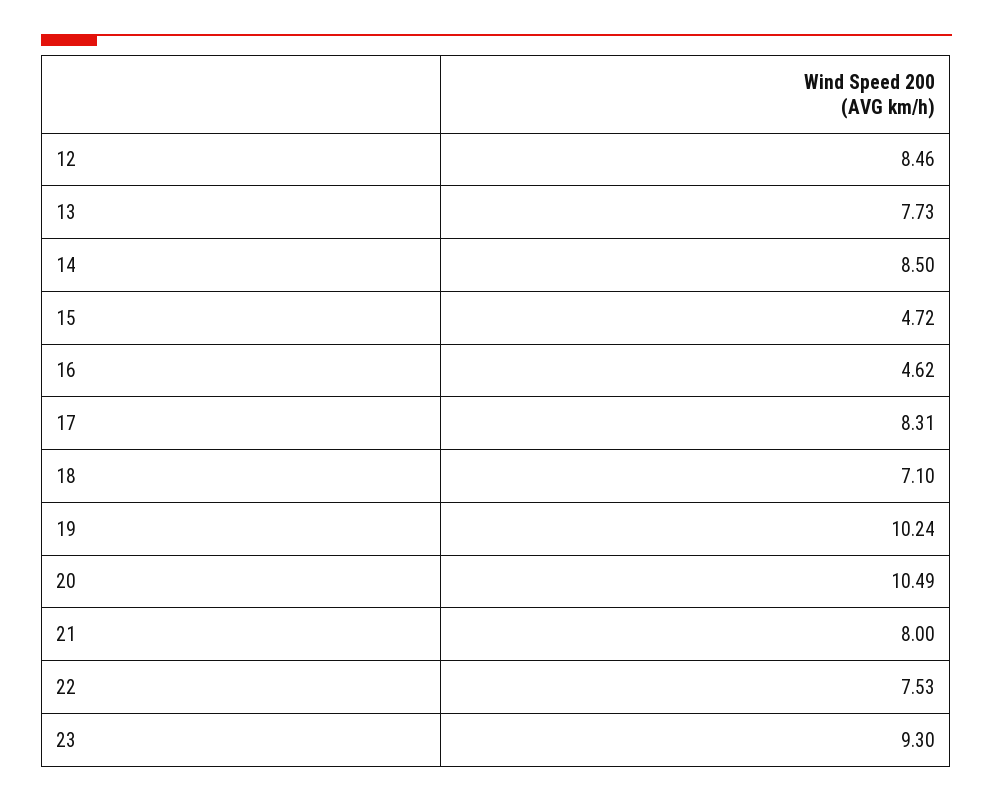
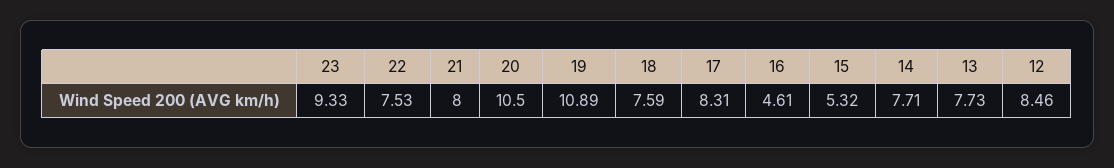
  {
    "12": 8.46,
    "13": 7.73,
-   "14": 8.5,
+   "14": 7.71,
-   "15": 4.72,
+   "15": 5.32,
-   "16": 4.62,
+   "16": 4.61,
    "17": 8.31,
-   "18": 7.1,
+   "18": 7.59,
-   "19": 10.24,
+   "19": 10.89,
-   "20": 10.49,
+   "20": 10.5,
    "21": 8,
    "22": 7.53,
-   "23": 9.3
+   "23": 9.33
  }

